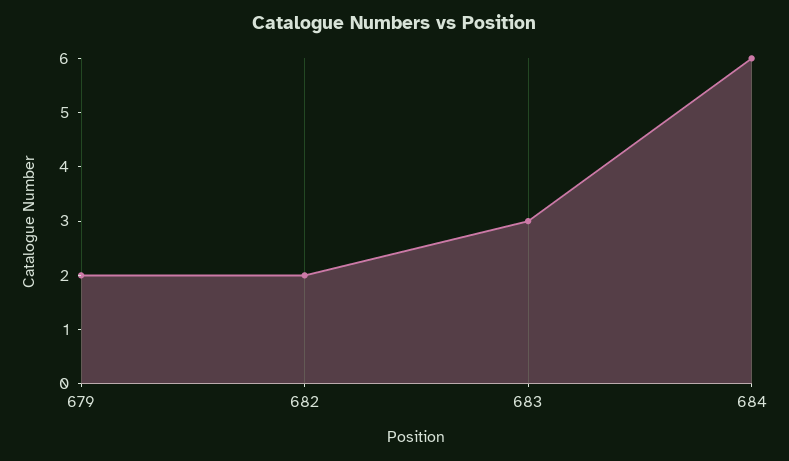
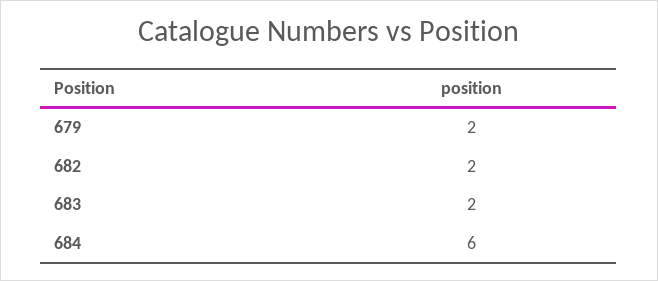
  {
    "679": 2,
    "682": 2,
-   "683": 3,
+   "683": 2,
    "684": 6
  }

